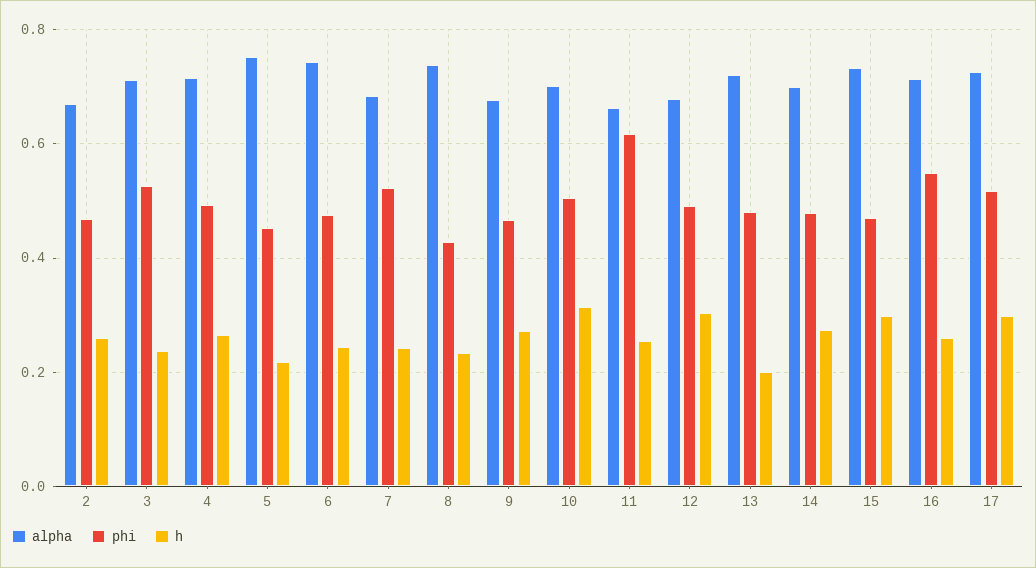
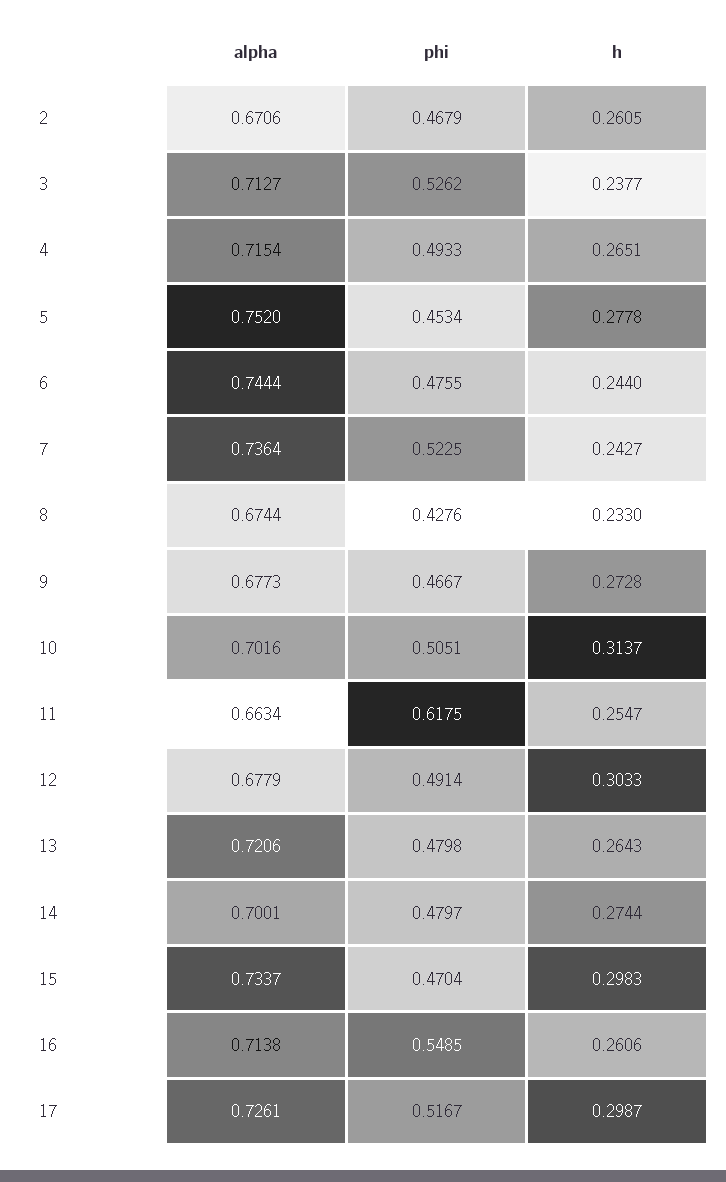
  {
    "alpha": {
      "2": 0.6706,
      "3": 0.7127,
      "4": 0.7154,
      "5": 0.752,
      "6": 0.7444,
-     "7": 0.68,
+     "7": 0.7364,
-     "8": 0.74,
+     "8": 0.6744,
      "9": 0.6773,
      "10": 0.7016,
      "11": 0.6634,
      "12": 0.6779,
      "13": 0.7206,
      "14": 0.7001,
      "15": 0.7337,
      "16": 0.7138,
      "17": 0.7261
    },
    "phi": {
      "2": 0.4679,
      "3": 0.5262,
      "4": 0.4933,
      "5": 0.4534,
      "6": 0.4755,
      "7": 0.5225,
      "8": 0.4276,
      "9": 0.4667,
      "10": 0.5051,
      "11": 0.6175,
      "12": 0.4914,
      "13": 0.4798,
      "14": 0.4797,
      "15": 0.4704,
      "16": 0.5485,
      "17": 0.5167
    },
    "h": {
      "2": 0.2605,
      "3": 0.2377,
      "4": 0.2651,
-     "5": 0.22,
+     "5": 0.2778,
      "6": 0.244,
      "7": 0.2427,
      "8": 0.233,
      "9": 0.2728,
      "10": 0.3137,
      "11": 0.2547,
      "12": 0.3033,
-     "13": 0.2,
+     "13": 0.2643,
      "14": 0.2744,
      "15": 0.2983,
      "16": 0.2606,
      "17": 0.2987
    }
  }

